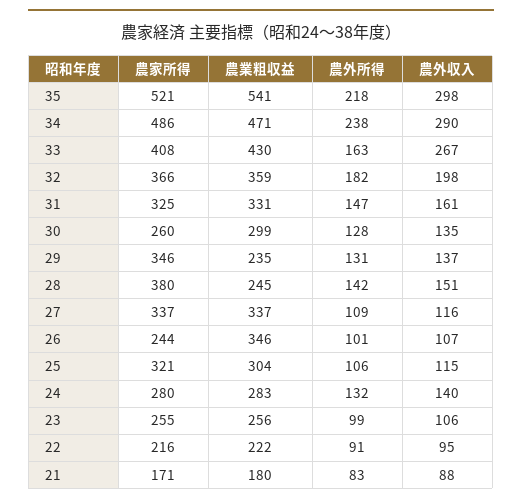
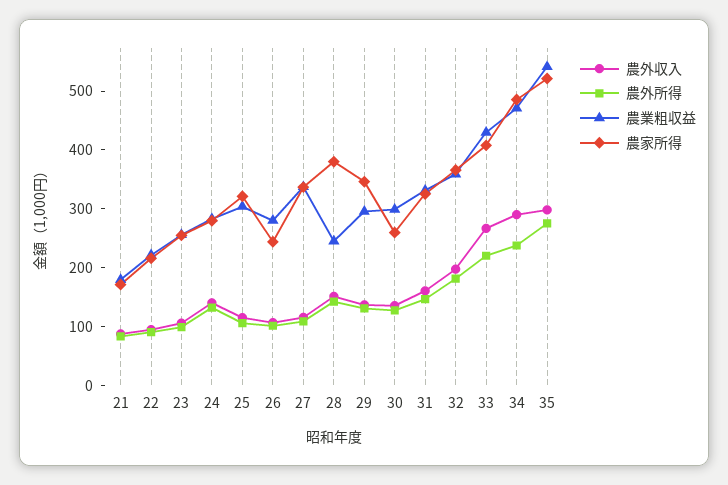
  {
    "農家所得": {
      "35": 521,
      "34": 486,
      "33": 408,
      "32": 366,
      "31": 325,
      "30": 260,
      "29": 346,
      "28": 380,
      "27": 337,
      "26": 244,
      "25": 321,
      "24": 280,
      "23": 255,
      "22": 216,
      "21": 171
    },
    "農業粗収益": {
      "35": 541,
      "34": 471,
      "33": 430,
      "32": 359,
      "31": 331,
      "30": 299,
-     "29": 235,
+     "29": 300,
      "28": 245,
      "27": 337,
-     "26": 346,
+     "26": 280,
      "25": 304,
      "24": 283,
      "23": 256,
      "22": 222,
      "21": 180
    },
    "農外所得": {
-     "35": 218,
+     "35": 280,
      "34": 238,
-     "33": 163,
+     "33": 220,
      "32": 182,
      "31": 147,
      "30": 128,
      "29": 131,
      "28": 142,
      "27": 109,
      "26": 101,
      "25": 106,
      "24": 132,
      "23": 99,
      "22": 91,
      "21": 83
    },
    "農外収入": {
      "35": 298,
      "34": 290,
      "33": 267,
      "32": 198,
      "31": 161,
      "30": 135,
      "29": 137,
      "28": 151,
      "27": 116,
      "26": 107,
      "25": 115,
      "24": 140,
      "23": 106,
      "22": 95,
      "21": 88
    }
  }

